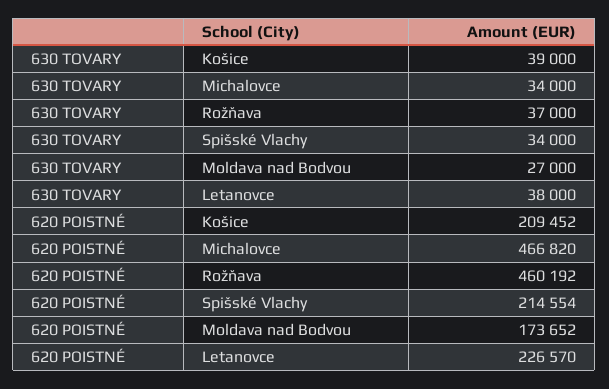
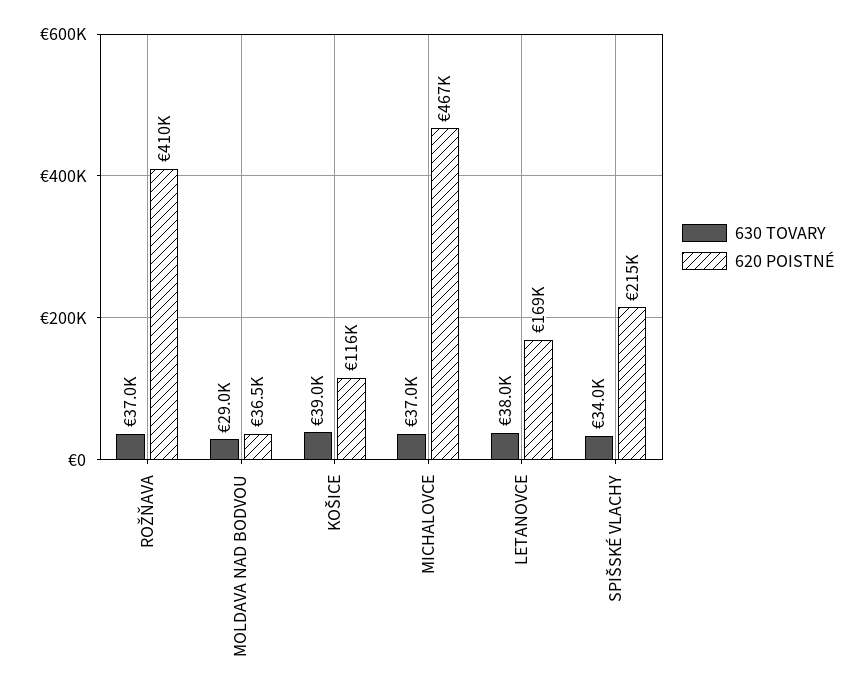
  {
    "630 TOVARY": {
      "Košice": 39000,
-     "Michalovce": 34000,
+     "Michalovce": 37000,
      "Rožňava": 37000,
      "Spišské Vlachy": 34000,
-     "Moldava nad Bodvou": 27000,
+     "Moldava nad Bodvou": 29000,
      "Letanovce": 38000
    },
    "620 POISTNÉ": {
-     "Košice": 209452,
+     "Košice": 116000,
      "Michalovce": 466820,
-     "Rožňava": 460192,
+     "Rožňava": 410000,
      "Spišské Vlachy": 214554,
-     "Moldava nad Bodvou": 173652,
+     "Moldava nad Bodvou": 36500,
-     "Letanovce": 226570
+     "Letanovce": 169000
    }
  }

